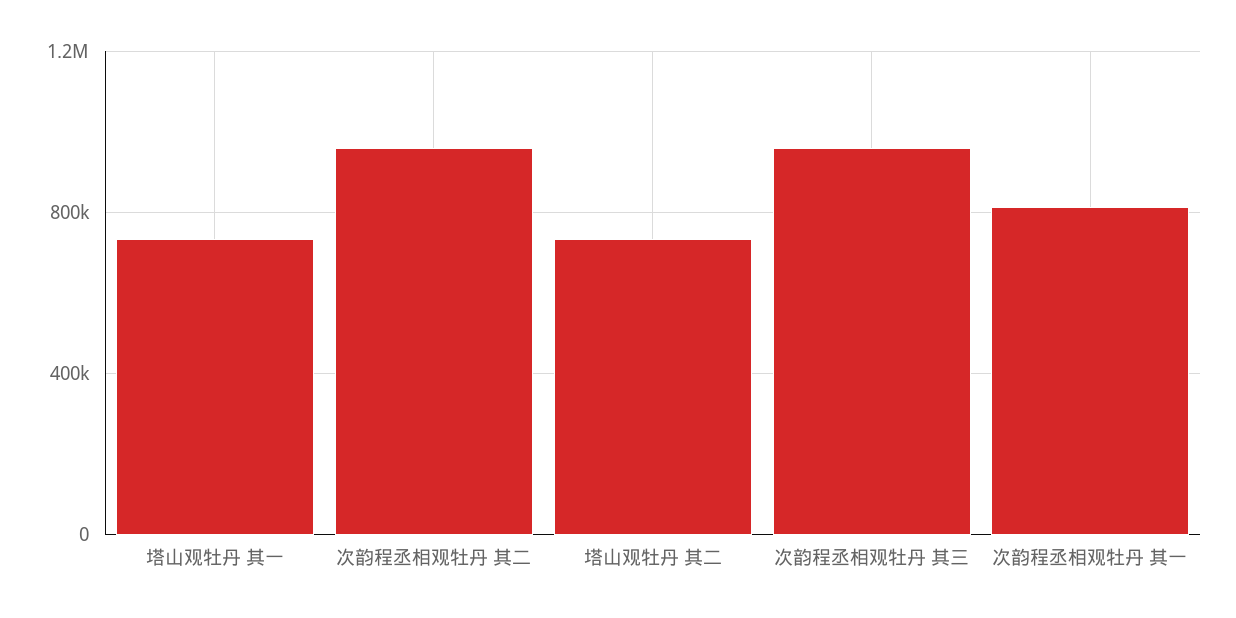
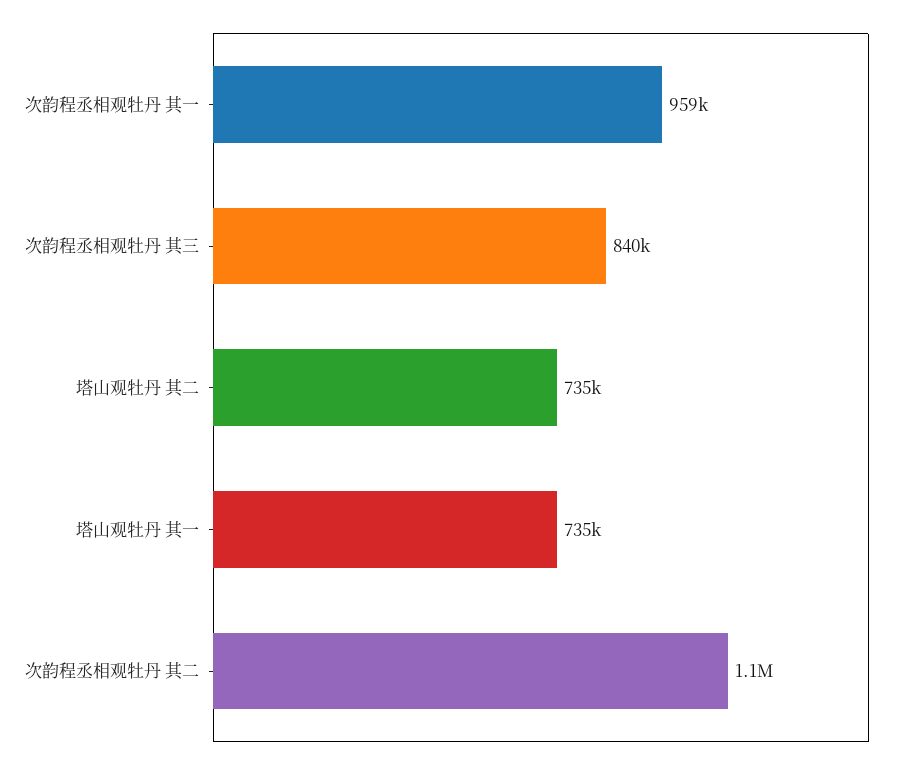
  {
    "塔山观牡丹 其一": 735000,
-   "次韵程丞相观牡丹 其二": 950000,
+   "次韵程丞相观牡丹 其二": 1100000,
    "塔山观牡丹 其二": 735000,
-   "次韵程丞相观牡丹 其三": 950000,
+   "次韵程丞相观牡丹 其三": 840000,
-   "次韵程丞相观牡丹 其一": 800000
+   "次韵程丞相观牡丹 其一": 959000
  }

